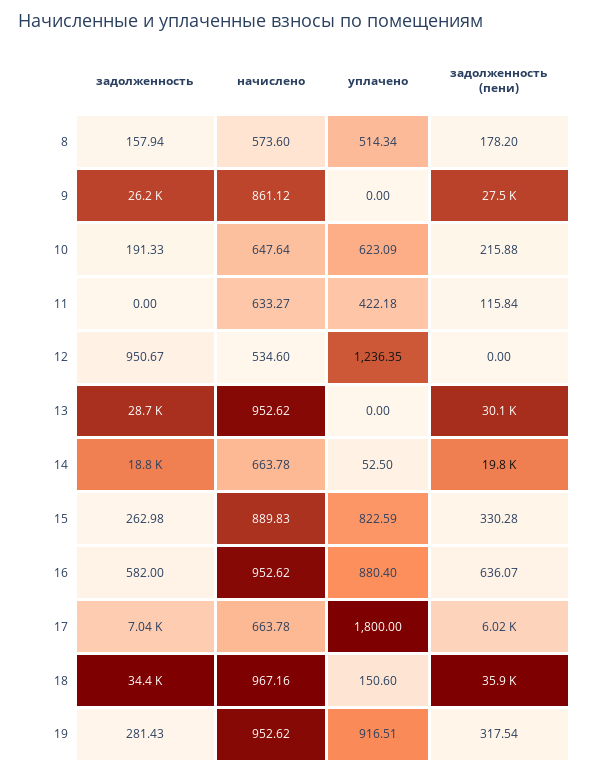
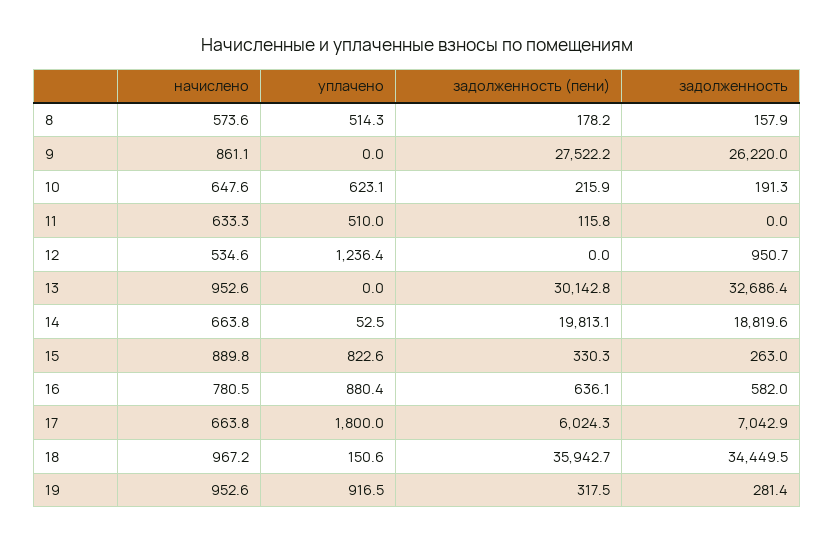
  {
    "задолженность": {
      "8": 157.94,
      "9": 26220,
      "10": 191.33,
      "11": 0,
      "12": 950.67,
-     "13": 28700,
+     "13": 32686.4,
      "14": 18819.6,
      "15": 262.98,
      "16": 582,
      "17": 7042.9,
      "18": 34449.5,
      "19": 281.43
    },
    "начислено": {
      "8": 573.6,
      "9": 861.12,
      "10": 647.64,
      "11": 633.27,
      "12": 534.6,
      "13": 952.62,
      "14": 663.78,
      "15": 889.83,
-     "16": 952.62,
+     "16": 780.5,
      "17": 663.78,
      "18": 967.16,
      "19": 952.62
    },
    "уплачено": {
      "8": 514.34,
      "9": 0,
      "10": 623.09,
-     "11": 422.18,
+     "11": 510,
      "12": 1236.35,
      "13": 0,
      "14": 52.5,
      "15": 822.59,
      "16": 880.4,
      "17": 1800,
      "18": 150.6,
      "19": 916.51
    },
    "задолженность (пени)": {
      "8": 178.2,
      "9": 27522.2,
      "10": 215.88,
      "11": 115.84,
      "12": 0,
      "13": 30142.8,
      "14": 19813.1,
      "15": 330.28,
      "16": 636.07,
      "17": 6024.3,
      "18": 35942.7,
      "19": 317.54
    }
  }

